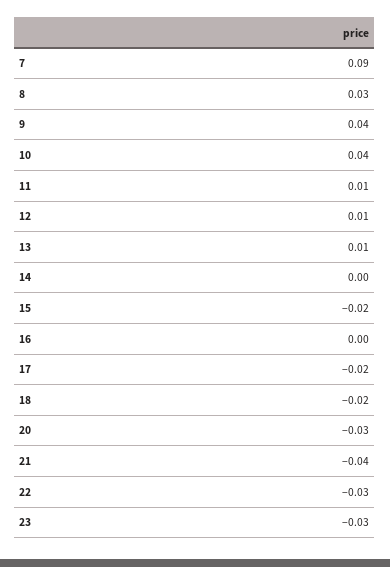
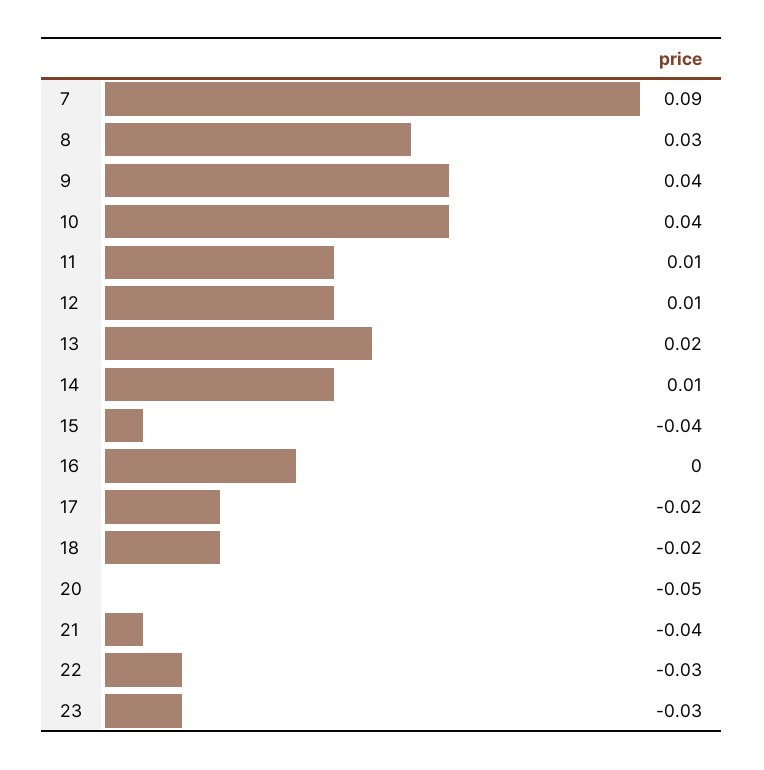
  {
    "7": 0.09,
    "8": 0.03,
    "9": 0.04,
    "10": 0.04,
    "11": 0.01,
    "12": 0.01,
-   "13": 0.01,
+   "13": 0.02,
-   "14": 0,
+   "14": 0.01,
-   "15": -0.02,
+   "15": -0.04,
    "16": 0,
    "17": -0.02,
    "18": -0.02,
-   "20": -0.03,
+   "20": -0.05,
    "21": -0.04,
    "22": -0.03,
    "23": -0.03
  }

